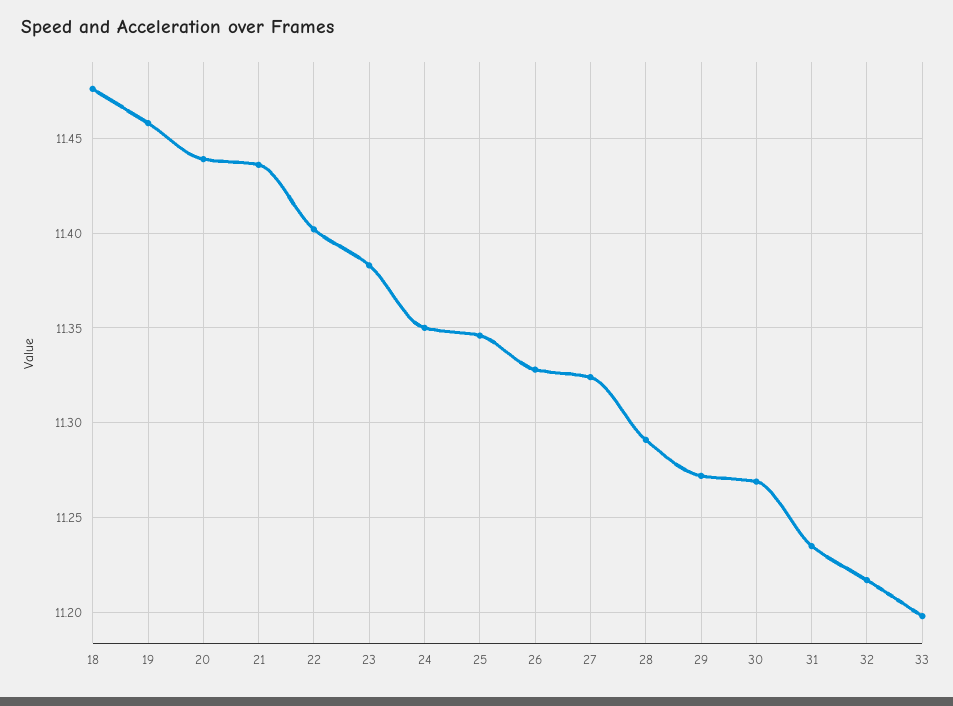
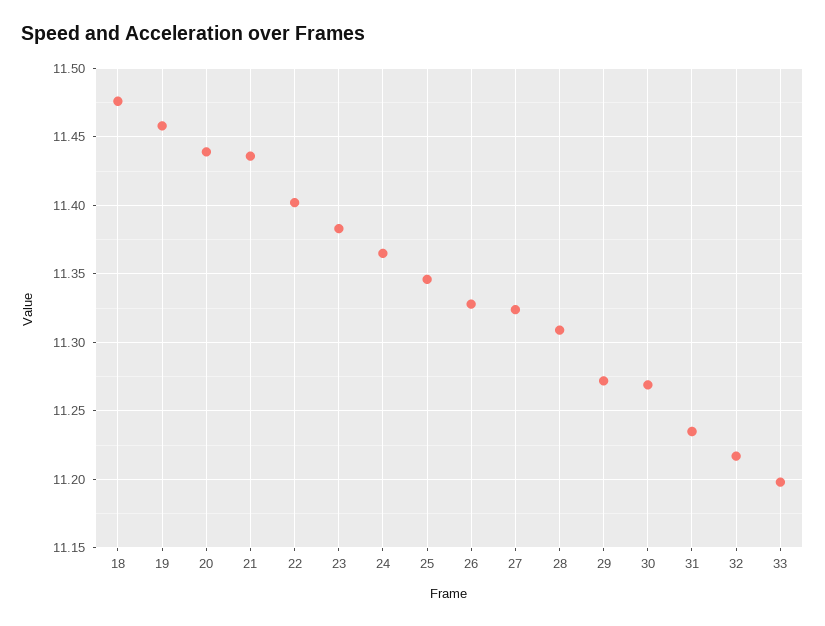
  {
    "18": 11.475,
    "19": 11.46,
    "20": 11.44,
    "21": 11.435,
    "22": 11.4,
    "23": 11.385,
-   "24": 11.35,
+   "24": 11.365,
    "25": 11.345,
    "26": 11.33,
    "27": 11.325,
-   "28": 11.29,
+   "28": 11.31,
    "29": 11.27,
    "30": 11.27,
    "31": 11.235,
    "32": 11.215,
    "33": 11.2
  }

